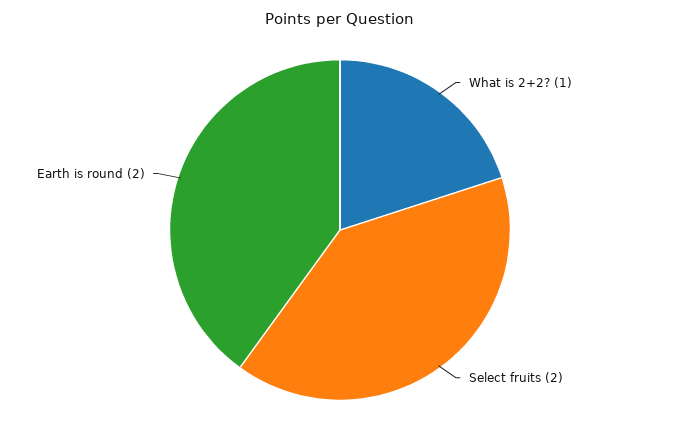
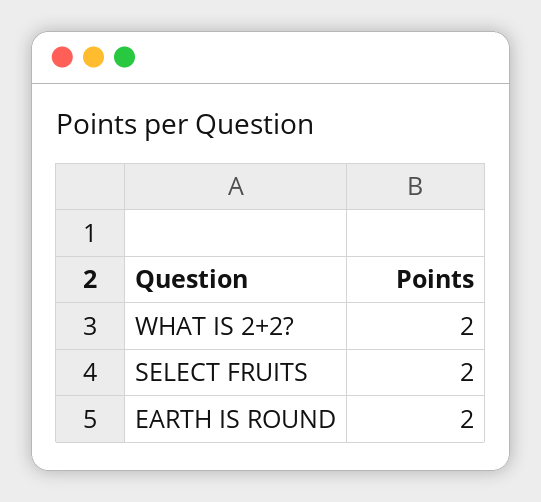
  {
-   "What is 2+2?": 1,
+   "What is 2+2?": 2,
    "Select fruits": 2,
    "Earth is round": 2
  }

